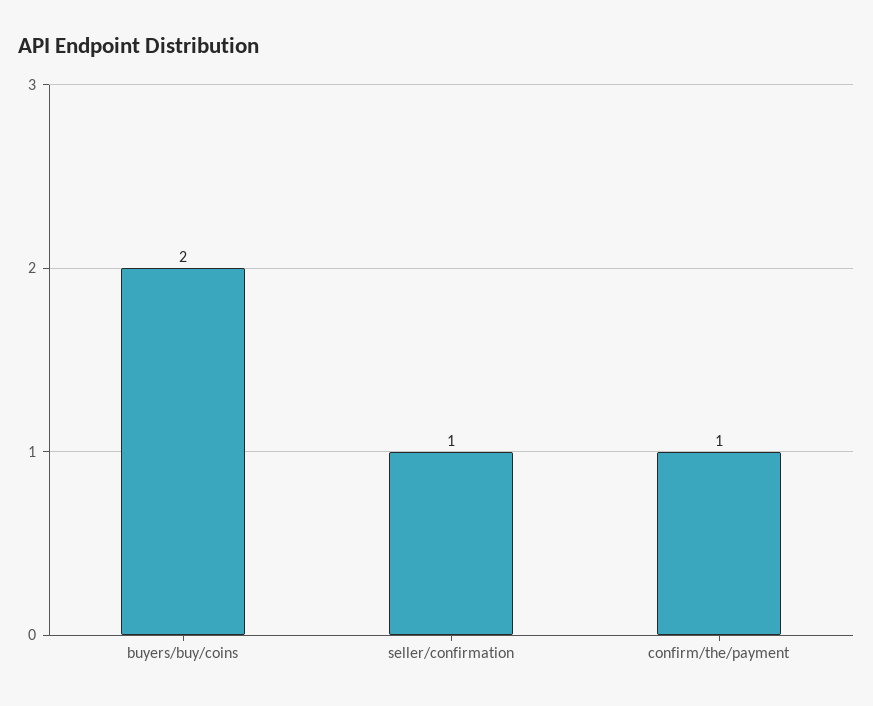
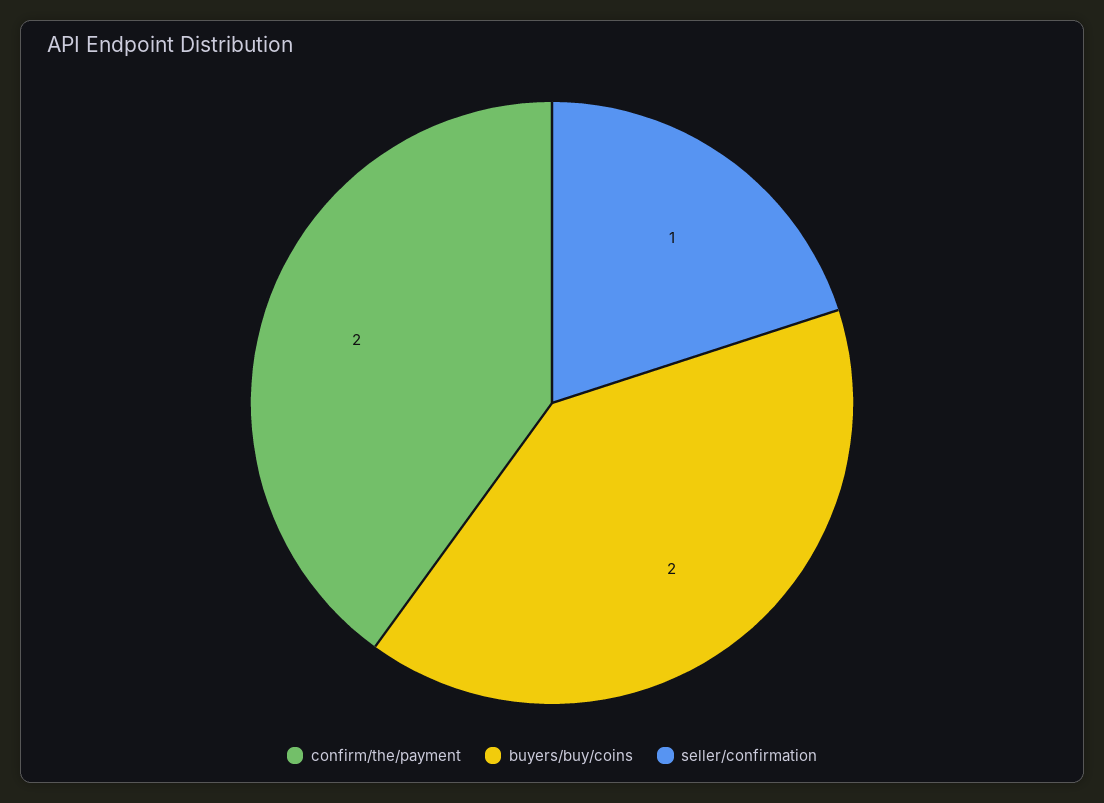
  {
    "buyers/buy/coins": 2,
    "seller/confirmation": 1,
-   "confirm/the/payment": 1
+   "confirm/the/payment": 2
  }

